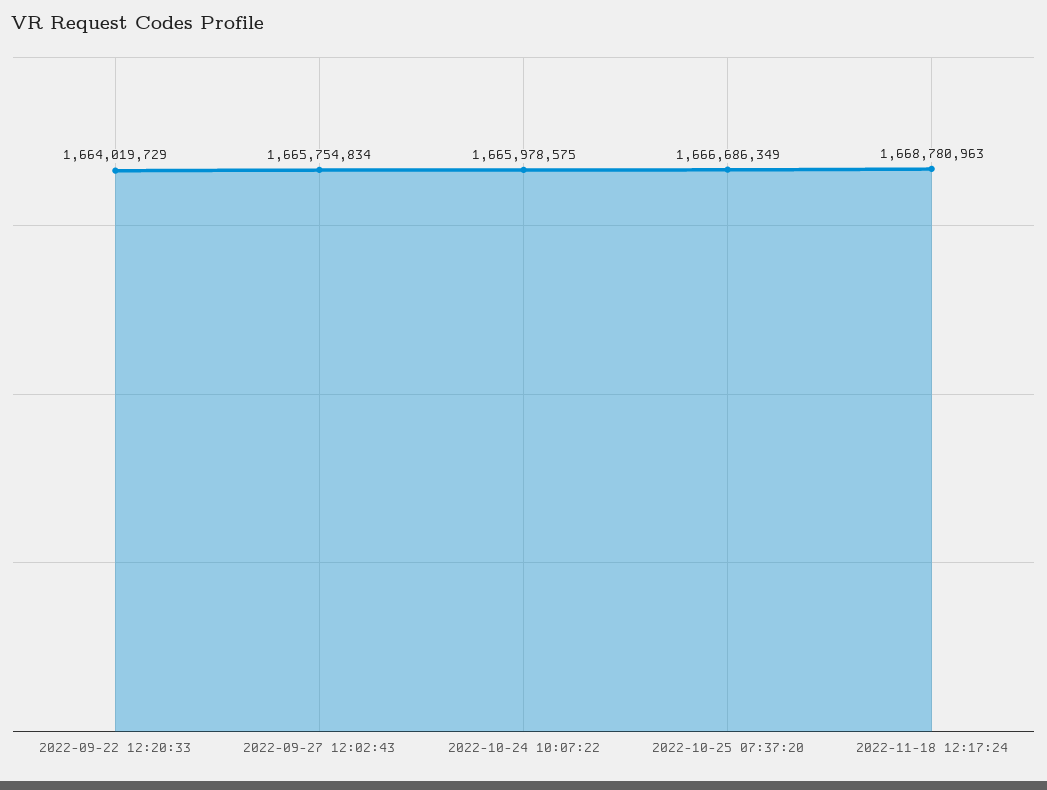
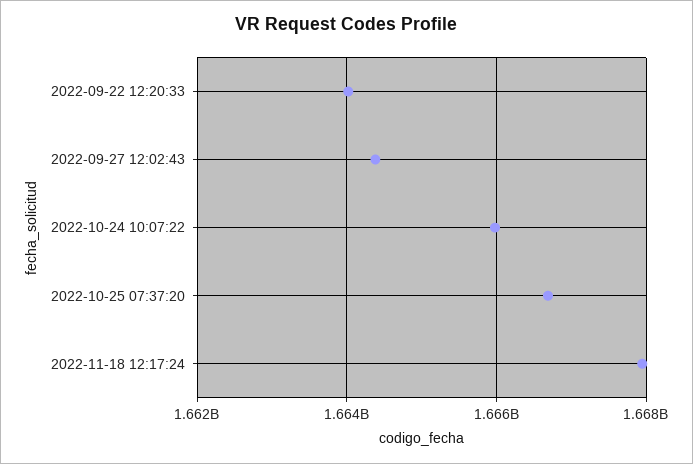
  {
    "2022-09-22 12:20:33": 1664019729,
-   "2022-09-27 12:02:43": 1665754834,
+   "2022-09-27 12:02:43": 1664400000,
    "2022-10-24 10:07:22": 1665978575,
    "2022-10-25 07:37:20": 1666686349,
-   "2022-11-18 12:17:24": 1668780963
+   "2022-11-18 12:17:24": 1668000000
  }

